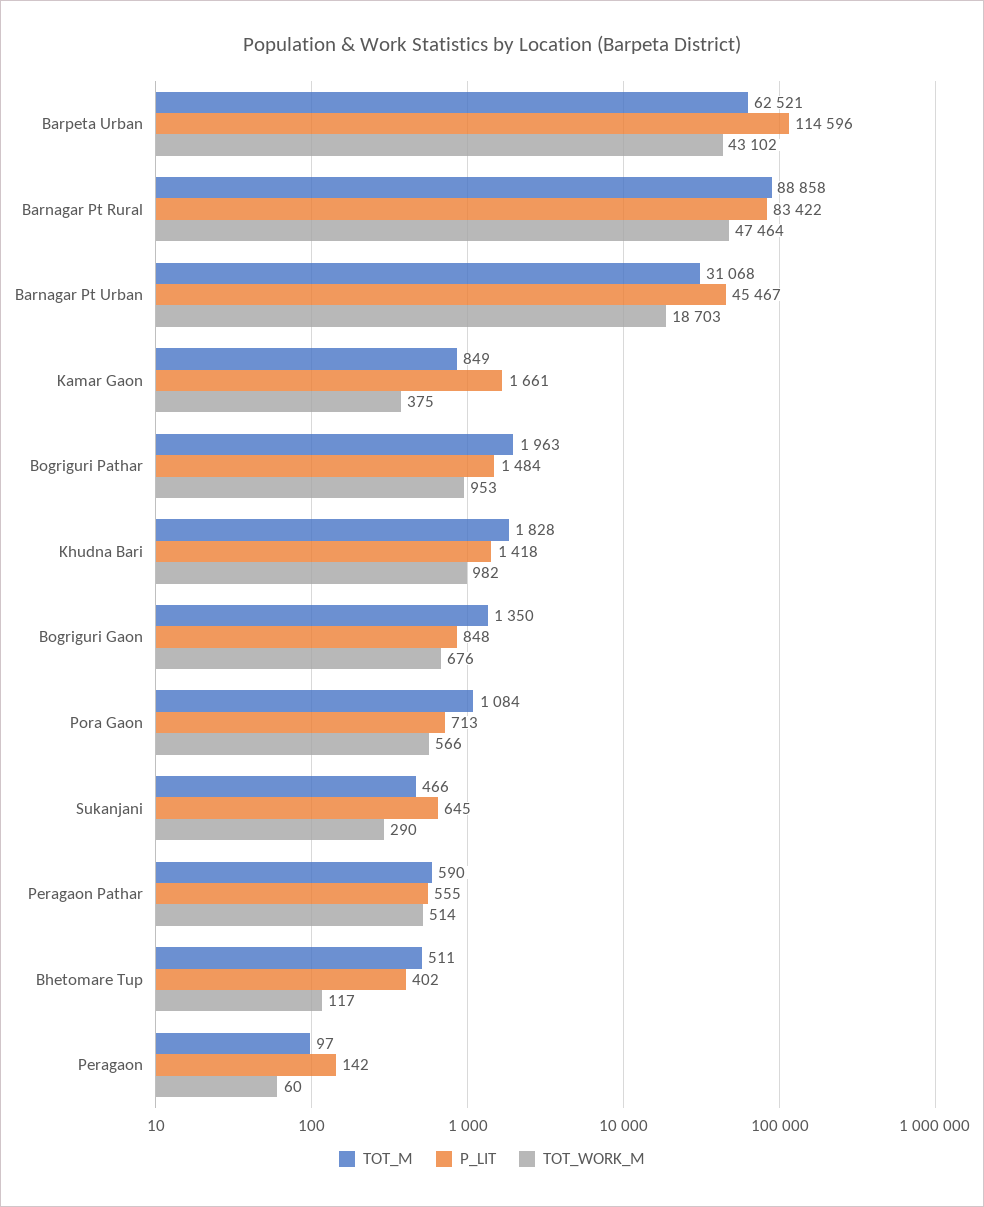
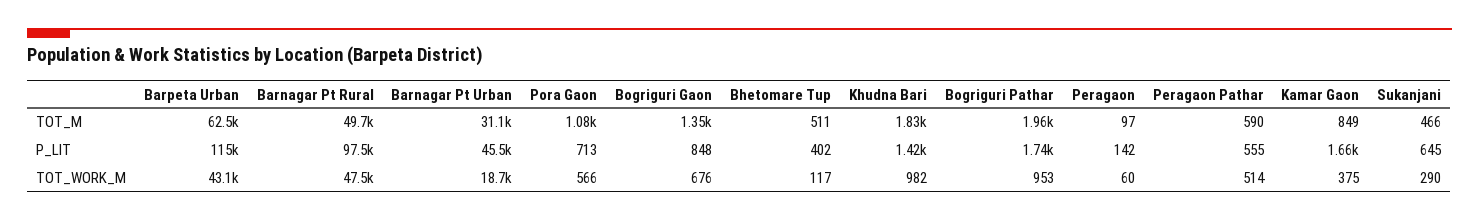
  {
    "TOT_M": {
      "Barpeta Urban": 62521,
-     "Barnagar Pt Rural": 88858,
+     "Barnagar Pt Rural": 49700,
      "Barnagar Pt Urban": 31068,
      "Kamar Gaon": 849,
      "Bogriguri Pathar": 1963,
      "Khudna Bari": 1828,
      "Bogriguri Gaon": 1350,
      "Pora Gaon": 1084,
      "Sukanjani": 466,
      "Peragaon Pathar": 590,
      "Bhetomare Tup": 511,
      "Peragaon": 97
    },
    "P_LIT": {
      "Barpeta Urban": 114596,
-     "Barnagar Pt Rural": 83422,
+     "Barnagar Pt Rural": 97500,
      "Barnagar Pt Urban": 45467,
      "Kamar Gaon": 1661,
-     "Bogriguri Pathar": 1484,
+     "Bogriguri Pathar": 1740,
      "Khudna Bari": 1418,
      "Bogriguri Gaon": 848,
      "Pora Gaon": 713,
      "Sukanjani": 645,
      "Peragaon Pathar": 555,
      "Bhetomare Tup": 402,
      "Peragaon": 142
    },
    "TOT_WORK_M": {
      "Barpeta Urban": 43102,
      "Barnagar Pt Rural": 47464,
      "Barnagar Pt Urban": 18703,
      "Kamar Gaon": 375,
      "Bogriguri Pathar": 953,
      "Khudna Bari": 982,
      "Bogriguri Gaon": 676,
      "Pora Gaon": 566,
      "Sukanjani": 290,
      "Peragaon Pathar": 514,
      "Bhetomare Tup": 117,
      "Peragaon": 60
    }
  }

